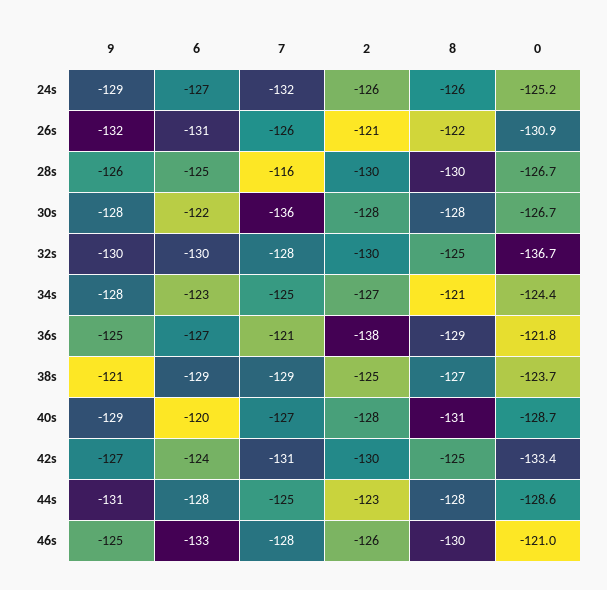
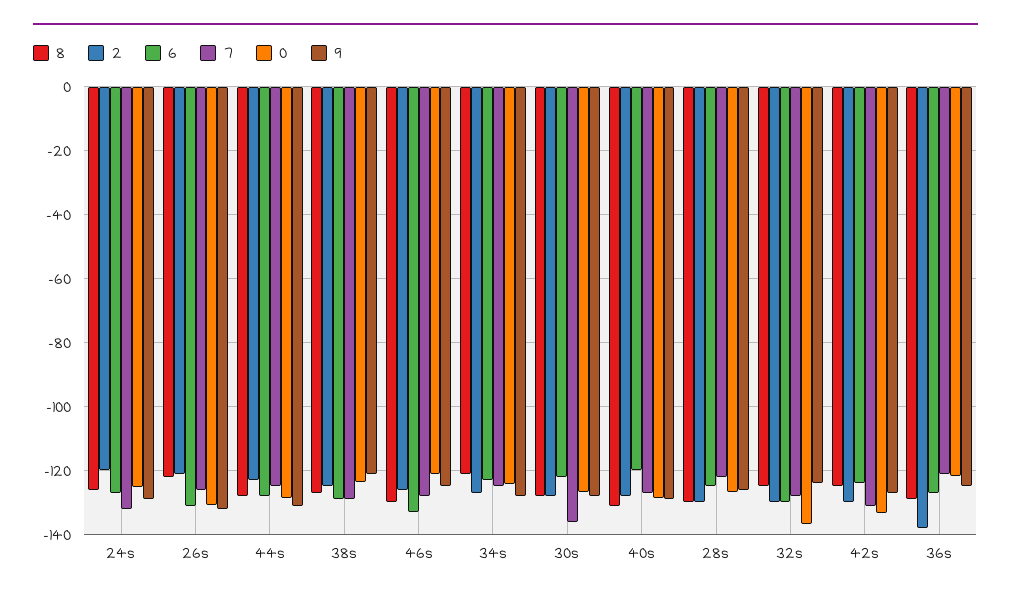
  {
    "9": {
      "24s": -129,
      "26s": -132,
      "28s": -126,
      "30s": -128,
-     "32s": -130,
+     "32s": -124,
      "34s": -128,
      "36s": -125,
      "38s": -121,
      "40s": -129,
      "42s": -127,
      "44s": -131,
      "46s": -125
    },
    "6": {
      "24s": -127,
      "26s": -131,
      "28s": -125,
      "30s": -122,
      "32s": -130,
      "34s": -123,
      "36s": -127,
      "38s": -129,
      "40s": -120,
      "42s": -124,
      "44s": -128,
      "46s": -133
    },
    "7": {
      "24s": -132,
      "26s": -126,
-     "28s": -116,
+     "28s": -122,
      "30s": -136,
      "32s": -128,
      "34s": -125,
      "36s": -121,
      "38s": -129,
      "40s": -127,
      "42s": -131,
      "44s": -125,
      "46s": -128
    },
    "2": {
-     "24s": -126,
+     "24s": -120,
      "26s": -121,
      "28s": -130,
      "30s": -128,
      "32s": -130,
      "34s": -127,
      "36s": -138,
      "38s": -125,
      "40s": -128,
      "42s": -130,
      "44s": -123,
      "46s": -126
    },
    "8": {
      "24s": -126,
      "26s": -122,
      "28s": -130,
      "30s": -128,
      "32s": -125,
      "34s": -121,
      "36s": -129,
      "38s": -127,
      "40s": -131,
      "42s": -125,
      "44s": -128,
      "46s": -130
    },
    "0": {
      "24s": -125.2,
      "26s": -130.9,
      "28s": -126.7,
      "30s": -126.7,
      "32s": -136.7,
      "34s": -124.4,
      "36s": -121.8,
      "38s": -123.7,
      "40s": -128.7,
      "42s": -133.4,
      "44s": -128.6,
      "46s": -121
    }
  }

